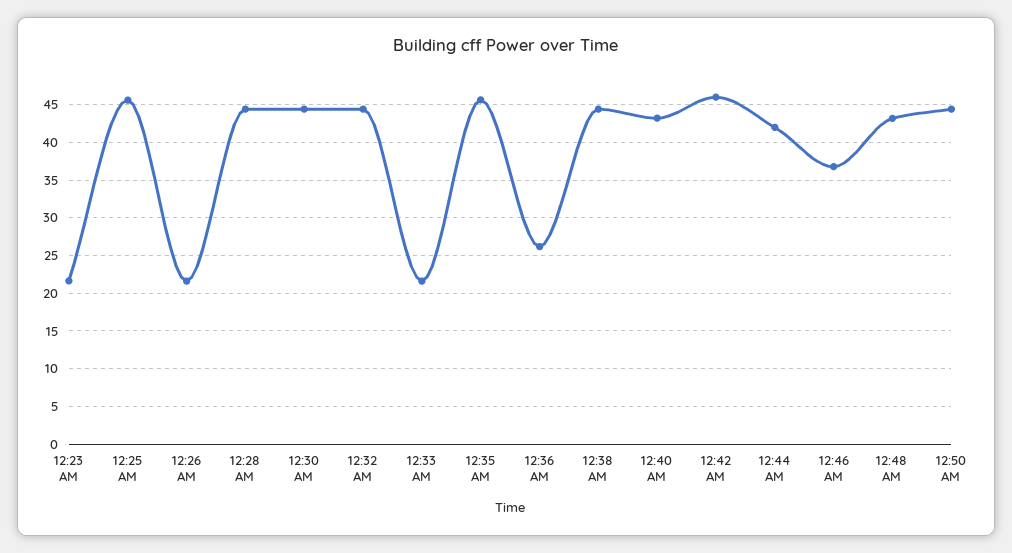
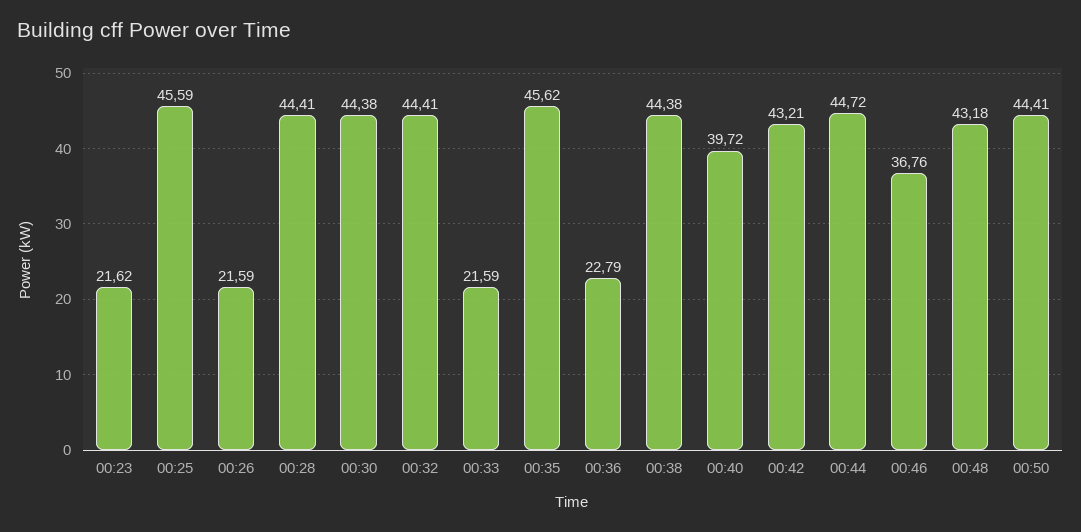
  {
    "12:23 AM": 21.62,
    "12:25 AM": 45.59,
    "12:26 AM": 21.59,
    "12:28 AM": 44.41,
    "12:30 AM": 44.38,
    "12:32 AM": 44.41,
    "12:33 AM": 21.59,
    "12:35 AM": 45.62,
-   "12:36 AM": 26,
+   "12:36 AM": 22.79,
    "12:38 AM": 44.38,
-   "12:40 AM": 43,
+   "12:40 AM": 39.72,
-   "12:42 AM": 46,
+   "12:42 AM": 43.21,
-   "12:44 AM": 42,
+   "12:44 AM": 44.72,
    "12:46 AM": 36.76,
    "12:48 AM": 43.18,
    "12:50 AM": 44.41
  }

